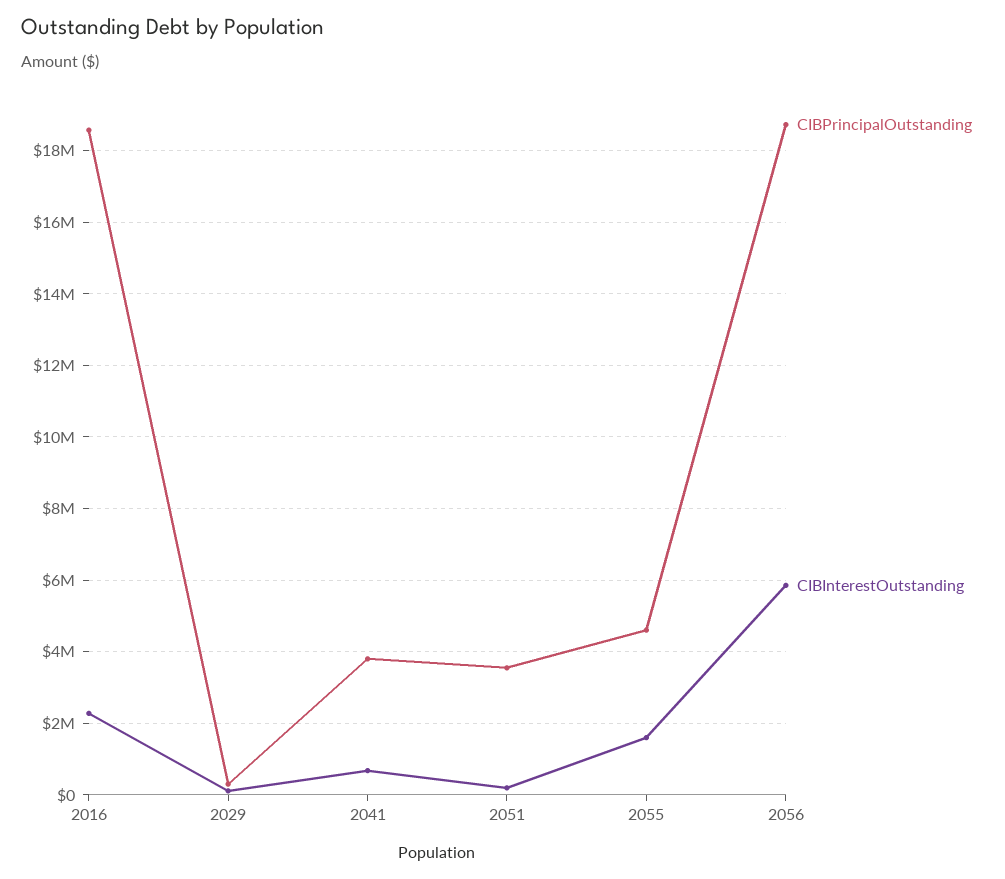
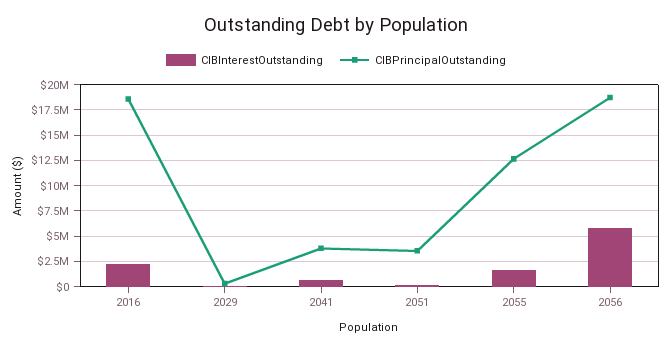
  {
    "CIBPrincipalOutstanding": {
      "2016": 18600000,
      "2029": 200000,
      "2041": 3800000,
      "2051": 3600000,
-     "2055": 4600000,
+     "2055": 12500000,
      "2056": 18800000
    },
    "CIBInterestOutstanding": {
      "2016": 2200000,
      "2029": 200000,
      "2041": 600000,
      "2051": 200000,
      "2055": 1600000,
      "2056": 5800000
    }
  }

